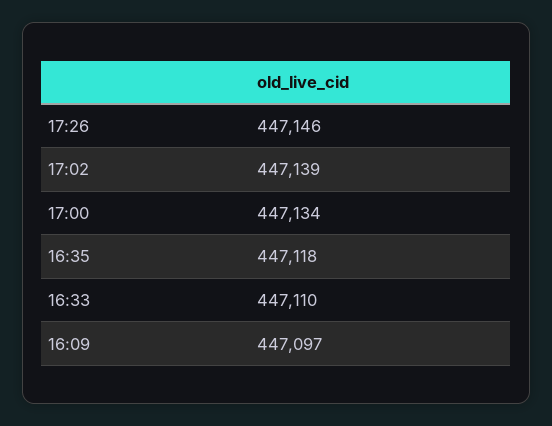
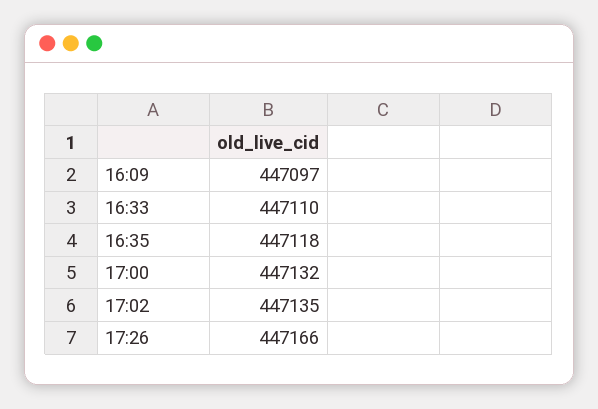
  {
-   "17:26": 447146,
+   "17:26": 447166,
-   "17:02": 447139,
+   "17:02": 447135,
-   "17:00": 447134,
+   "17:00": 447132,
    "16:35": 447118,
    "16:33": 447110,
    "16:09": 447097
  }

